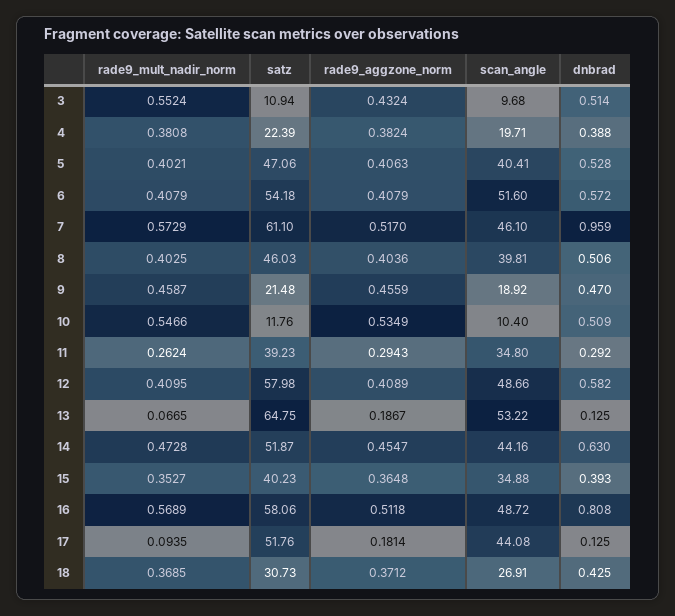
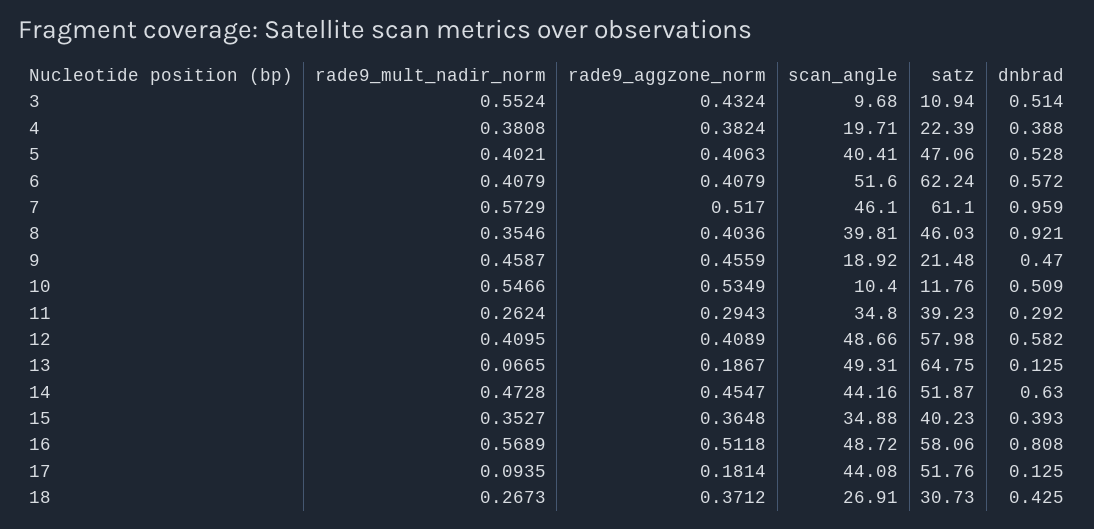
  {
    "rade9_mult_nadir_norm": {
      "3": 0.5524,
      "4": 0.3808,
      "5": 0.4021,
      "6": 0.4079,
      "7": 0.5729,
-     "8": 0.4025,
+     "8": 0.3546,
      "9": 0.4587,
      "10": 0.5466,
      "11": 0.2624,
      "12": 0.4095,
      "13": 0.0665,
      "14": 0.4728,
      "15": 0.3527,
      "16": 0.5689,
      "17": 0.0935,
-     "18": 0.3685
+     "18": 0.2673
    },
    "satz": {
      "3": 10.94,
      "4": 22.39,
      "5": 47.06,
-     "6": 54.18,
+     "6": 62.24,
      "7": 61.1,
      "8": 46.03,
      "9": 21.48,
      "10": 11.76,
      "11": 39.23,
      "12": 57.98,
      "13": 64.75,
      "14": 51.87,
      "15": 40.23,
      "16": 58.06,
      "17": 51.76,
      "18": 30.73
    },
    "rade9_aggzone_norm": {
      "3": 0.4324,
      "4": 0.3824,
      "5": 0.4063,
      "6": 0.4079,
      "7": 0.517,
      "8": 0.4036,
      "9": 0.4559,
      "10": 0.5349,
      "11": 0.2943,
      "12": 0.4089,
      "13": 0.1867,
      "14": 0.4547,
      "15": 0.3648,
      "16": 0.5118,
      "17": 0.1814,
      "18": 0.3712
    },
    "scan_angle": {
      "3": 9.68,
      "4": 19.71,
      "5": 40.41,
      "6": 51.6,
      "7": 46.1,
      "8": 39.81,
      "9": 18.92,
      "10": 10.4,
      "11": 34.8,
      "12": 48.66,
-     "13": 53.22,
+     "13": 49.31,
      "14": 44.16,
      "15": 34.88,
      "16": 48.72,
      "17": 44.08,
      "18": 26.91
    },
    "dnbrad": {
      "3": 0.514,
      "4": 0.388,
      "5": 0.528,
      "6": 0.572,
      "7": 0.959,
-     "8": 0.506,
+     "8": 0.921,
      "9": 0.47,
      "10": 0.509,
      "11": 0.292,
      "12": 0.582,
      "13": 0.125,
      "14": 0.63,
      "15": 0.393,
      "16": 0.808,
      "17": 0.125,
      "18": 0.425
    }
  }

